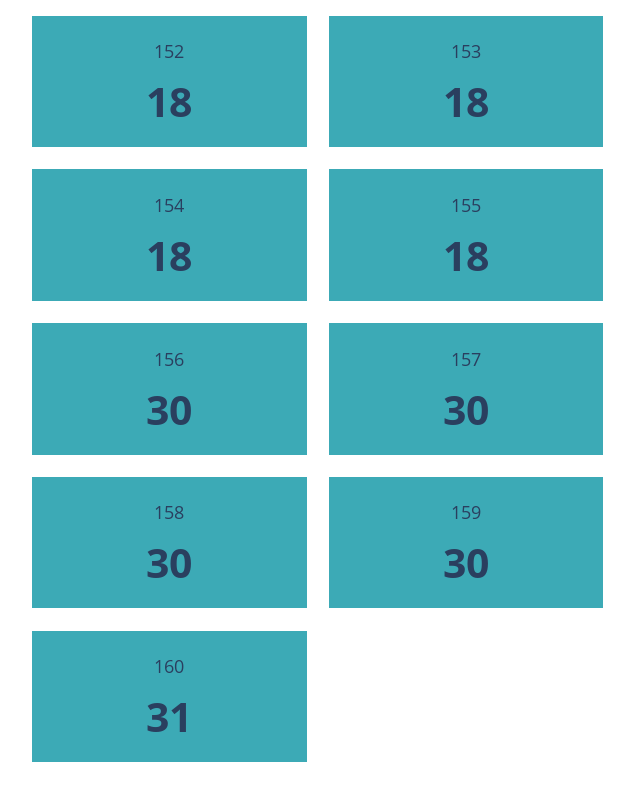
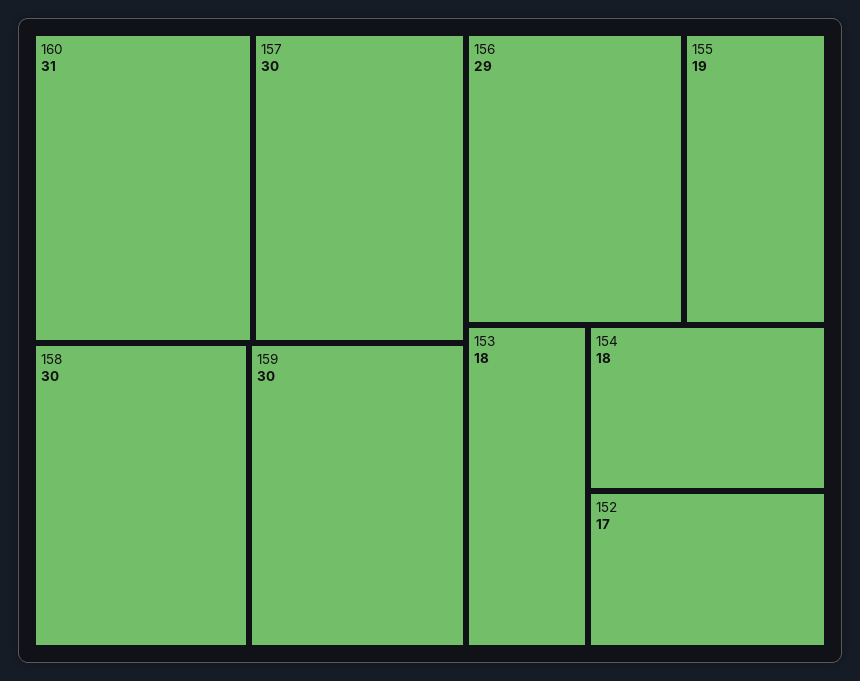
  {
-   "152": 18,
+   "152": 17,
    "153": 18,
    "154": 18,
-   "155": 18,
+   "155": 19,
-   "156": 30,
+   "156": 29,
    "157": 30,
    "158": 30,
    "159": 30,
    "160": 31
  }

